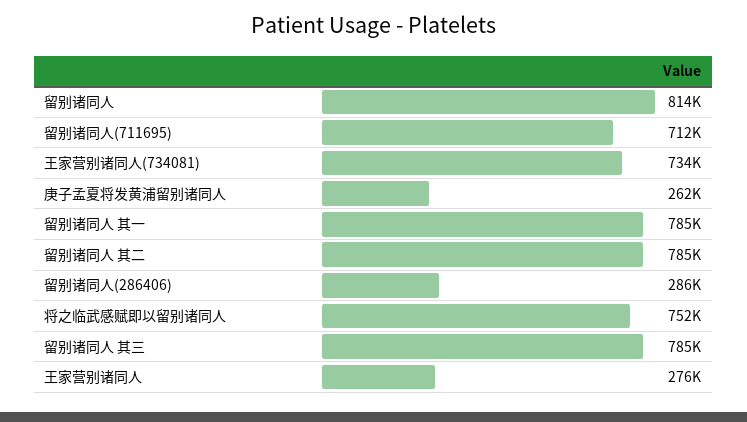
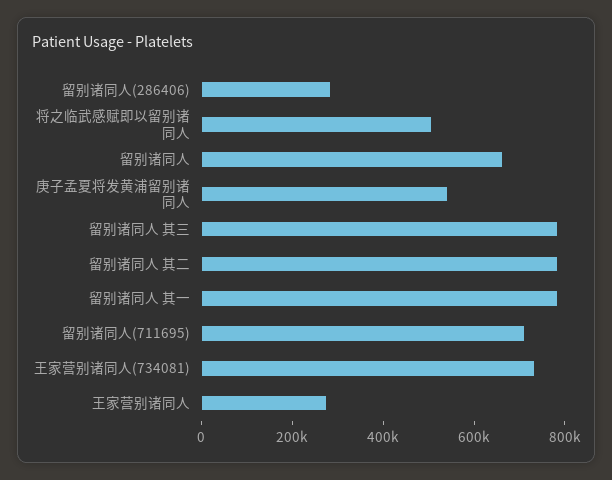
  {
-   "留别诸同人": 814000,
+   "留别诸同人": 650000,
    "留别诸同人(711695)": 712000,
    "王家营别诸同人(734081)": 734000,
-   "庚子孟夏将发黄浦留别诸同人": 262000,
+   "庚子孟夏将发黄浦留别诸同人": 550000,
    "留别诸同人 其一": 785000,
    "留别诸同人 其二": 785000,
    "留别诸同人(286406)": 286000,
-   "将之临武感赋即以留别诸同人": 752000,
+   "将之临武感赋即以留别诸同人": 500000,
    "留别诸同人 其三": 785000,
    "王家营别诸同人": 276000
  }

